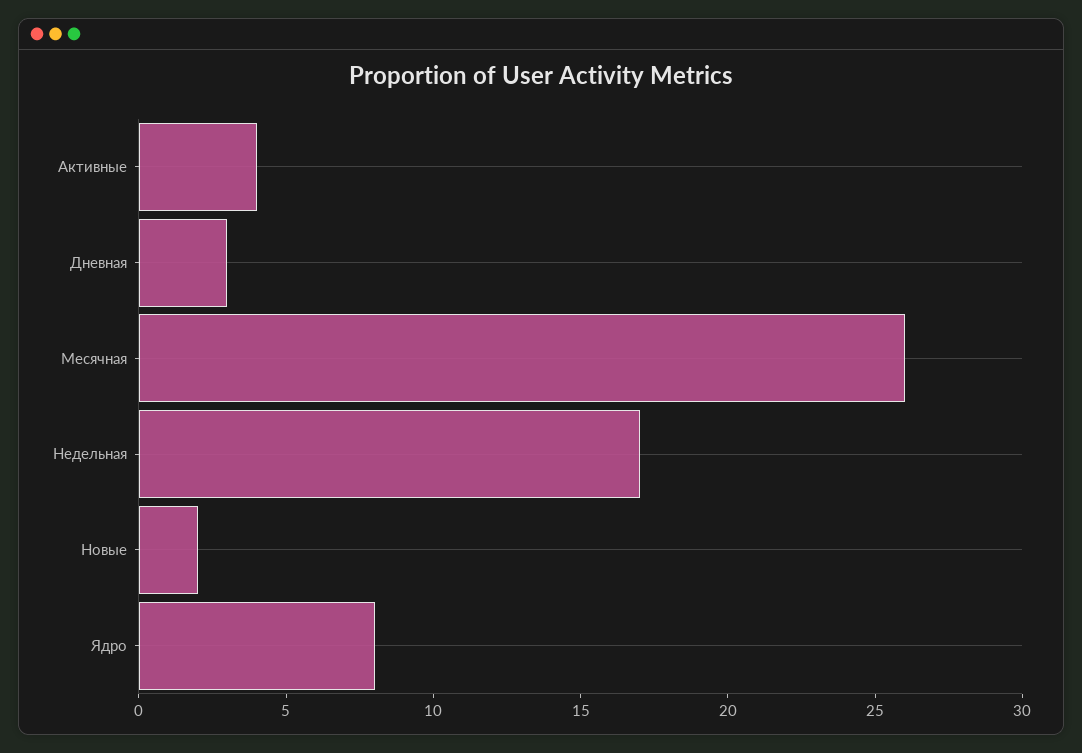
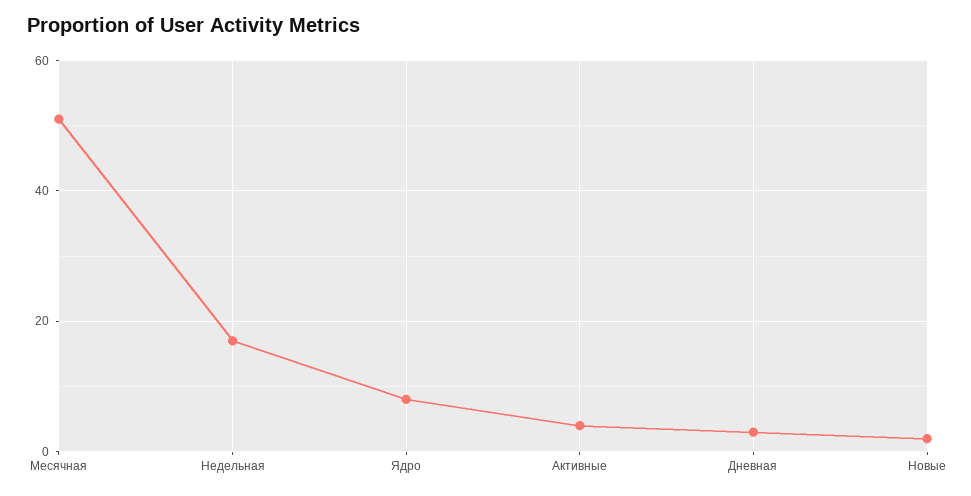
  {
    "Активные": 4,
    "Дневная": 3,
-   "Месячная": 26,
+   "Месячная": 50,
    "Недельная": 17,
    "Новые": 2,
    "Ядро": 8
  }

